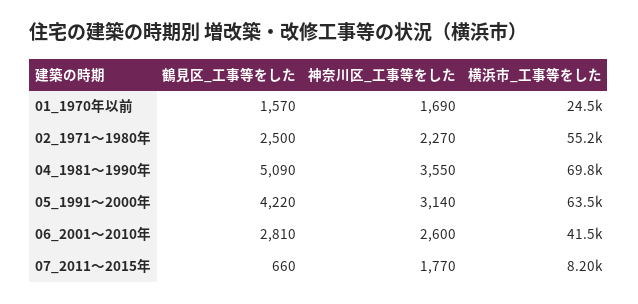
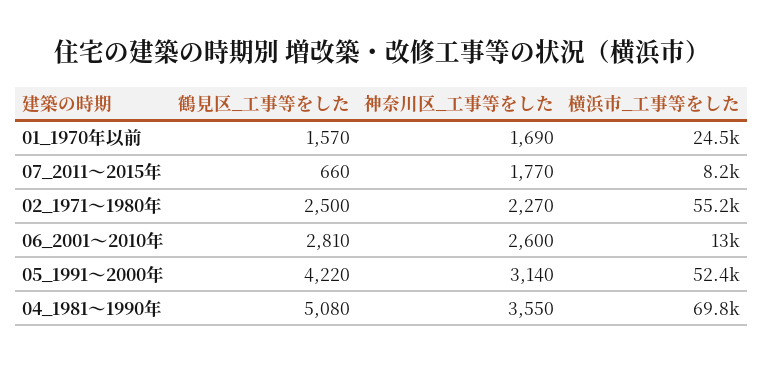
  {
    "鶴見区_工事等をした": {
      "01_1970年以前": 1570,
      "02_1971～1980年": 2500,
-     "04_1981～1990年": 5090,
+     "04_1981～1990年": 5080,
      "05_1991～2000年": 4220,
      "06_2001～2010年": 2810,
      "07_2011～2015年": 660
    },
    "神奈川区_工事等をした": {
      "01_1970年以前": 1690,
      "02_1971～1980年": 2270,
      "04_1981～1990年": 3550,
      "05_1991～2000年": 3140,
      "06_2001～2010年": 2600,
      "07_2011～2015年": 1770
    },
    "横浜市_工事等をした": {
      "01_1970年以前": 24500,
      "02_1971～1980年": 55200,
      "04_1981～1990年": 69800,
-     "05_1991～2000年": 63500,
+     "05_1991～2000年": 52400,
-     "06_2001～2010年": 41500,
+     "06_2001～2010年": 13000,
      "07_2011～2015年": 8200
    }
  }

